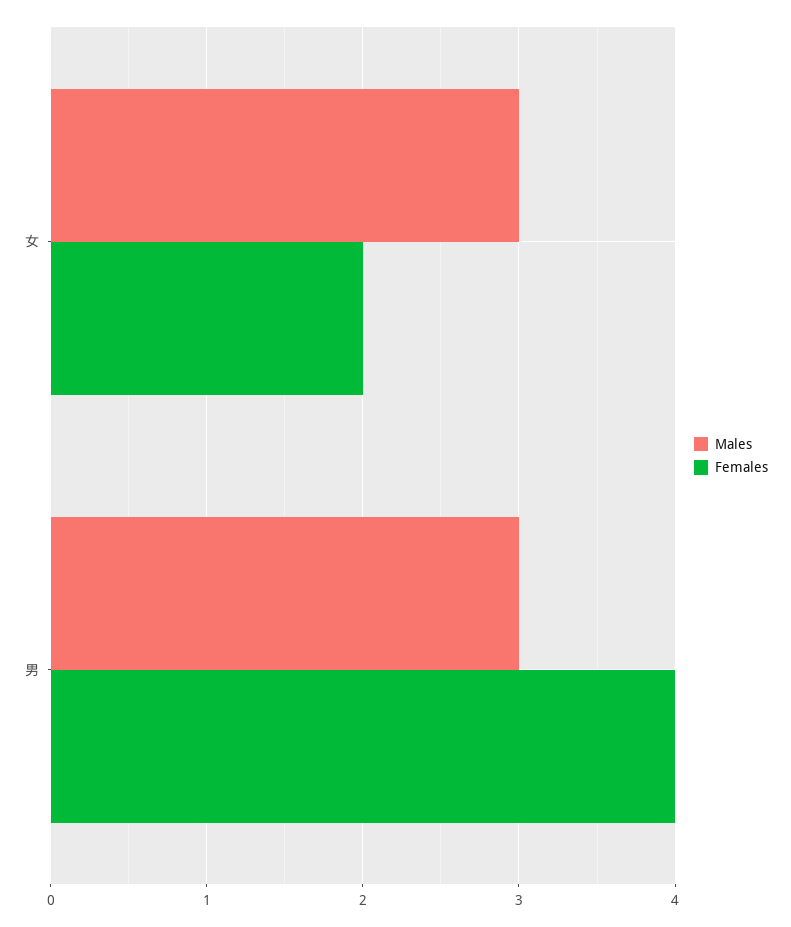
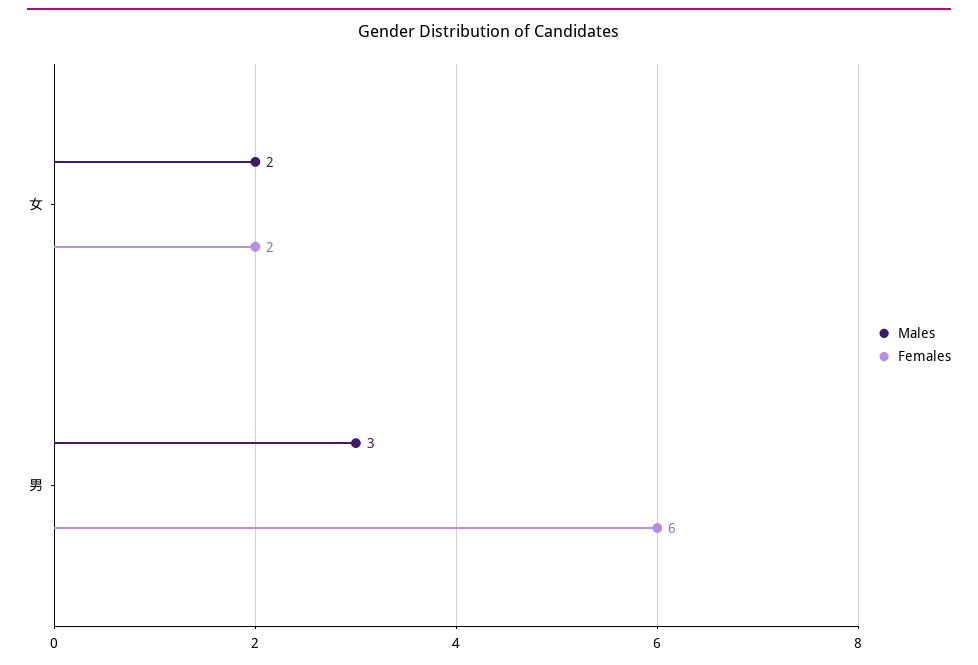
  {
    "Males": {
-     "女": 3,
+     "女": 2,
      "男": 3
    },
    "Females": {
      "女": 2,
-     "男": 4
+     "男": 6
    }
  }

